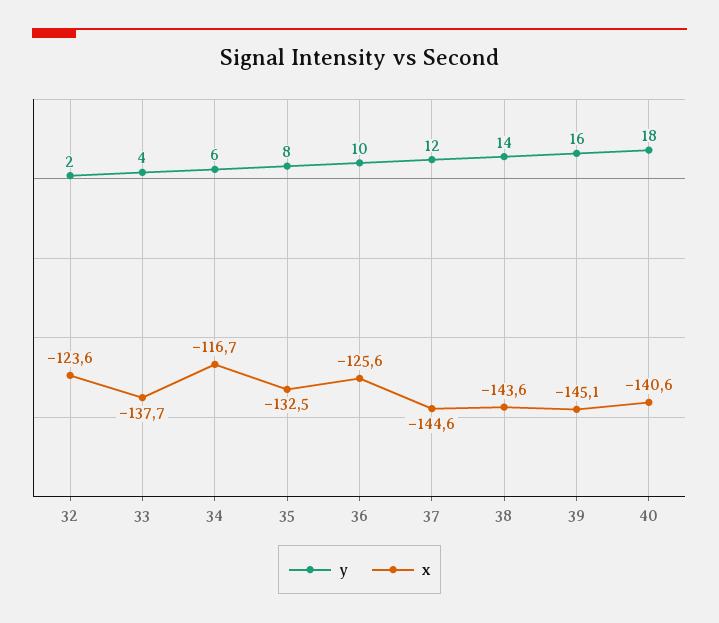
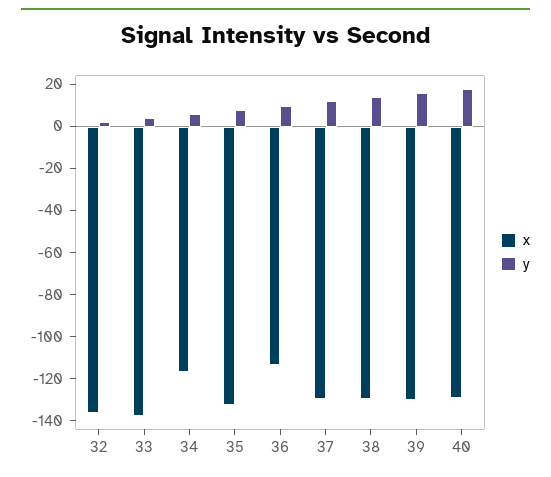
  {
    "y": {
      "32": 2,
      "33": 4,
      "34": 6,
      "35": 8,
      "36": 10,
      "37": 12,
      "38": 14,
      "39": 16,
      "40": 18
    },
    "x": {
-     "32": -123.6,
+     "32": -135,
      "33": -137.7,
      "34": -116.7,
      "35": -132.5,
-     "36": -125.6,
+     "36": -115,
-     "37": -144.6,
+     "37": -130,
-     "38": -143.6,
+     "38": -130,
-     "39": -145.1,
+     "39": -130,
-     "40": -140.6
+     "40": -130
    }
  }

